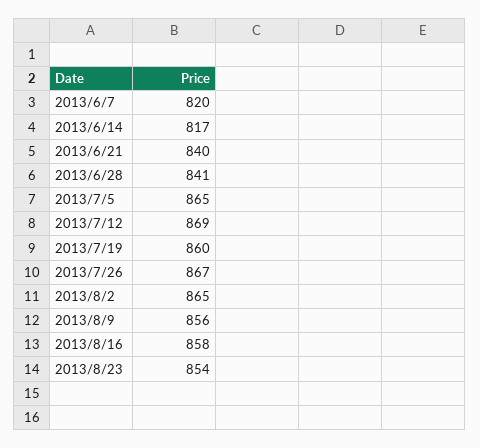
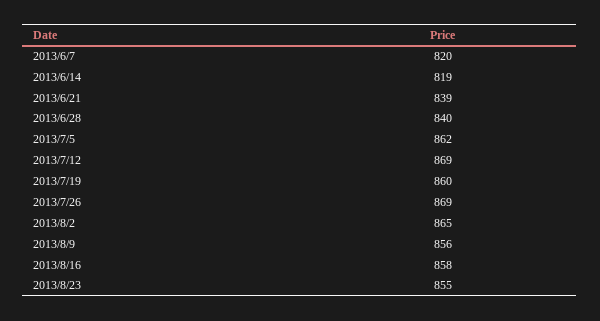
  {
    "2013/6/7": 820,
-   "2013/6/14": 817,
+   "2013/6/14": 819,
-   "2013/6/21": 840,
+   "2013/6/21": 839,
-   "2013/6/28": 841,
+   "2013/6/28": 840,
-   "2013/7/5": 865,
+   "2013/7/5": 862,
    "2013/7/12": 869,
    "2013/7/19": 860,
-   "2013/7/26": 867,
+   "2013/7/26": 869,
    "2013/8/2": 865,
    "2013/8/9": 856,
    "2013/8/16": 858,
-   "2013/8/23": 854
+   "2013/8/23": 855
  }

